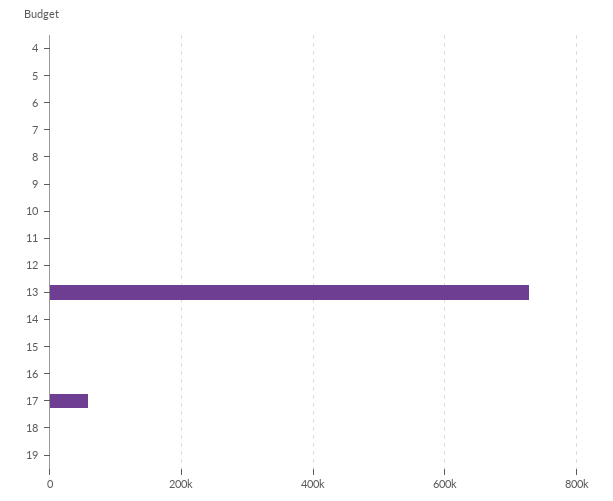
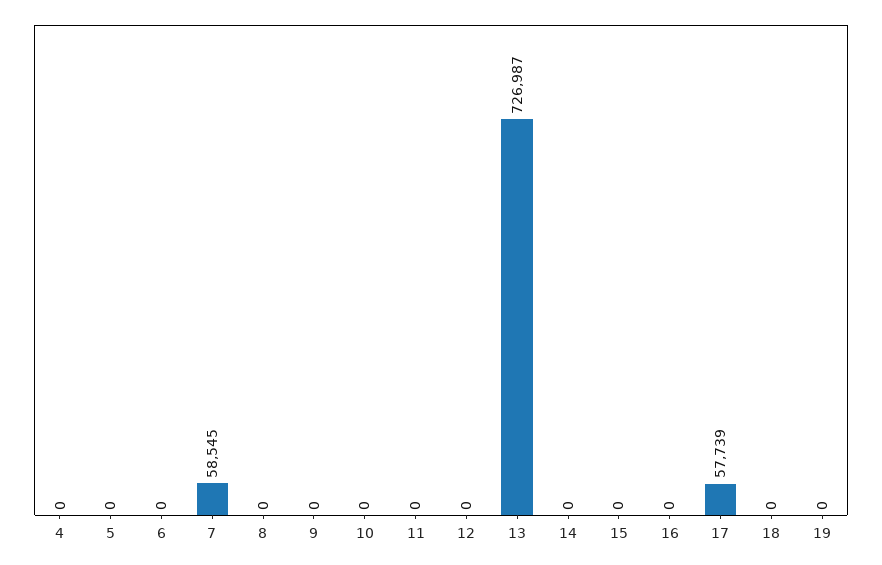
  {
    "4": 0,
    "5": 0,
    "6": 0,
-   "7": 0,
+   "7": 58545,
    "8": 0,
    "9": 0,
    "10": 0,
    "11": 0,
    "12": 0,
    "13": 726987,
    "14": 0,
    "15": 0,
    "16": 0,
    "17": 57739,
    "18": 0,
    "19": 0
  }

